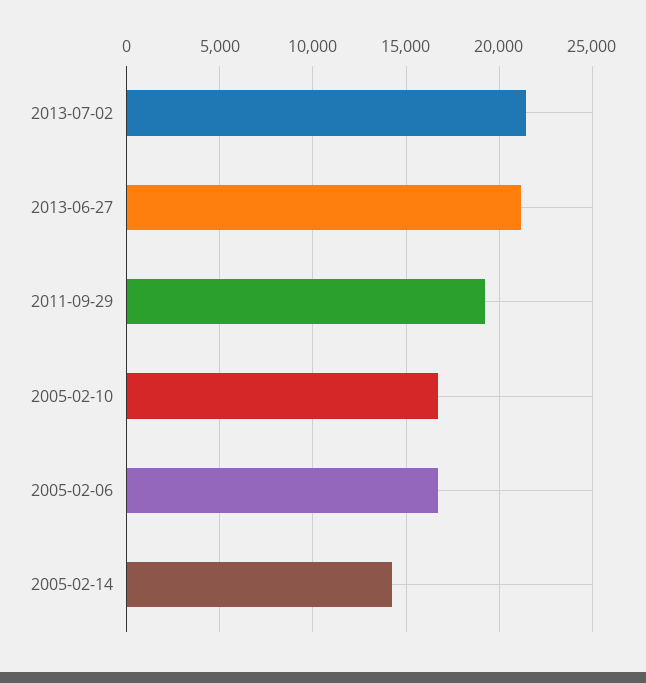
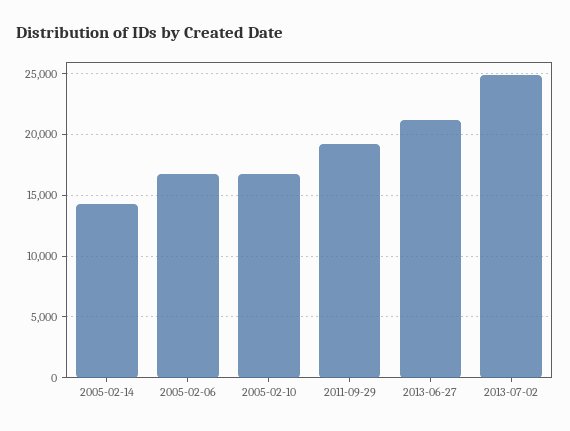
  {
-   "2013-07-02": 21500,
+   "2013-07-02": 25000,
    "2013-06-27": 21000,
    "2011-09-29": 19000,
    "2005-02-10": 16500,
    "2005-02-06": 16500,
    "2005-02-14": 14000
  }

